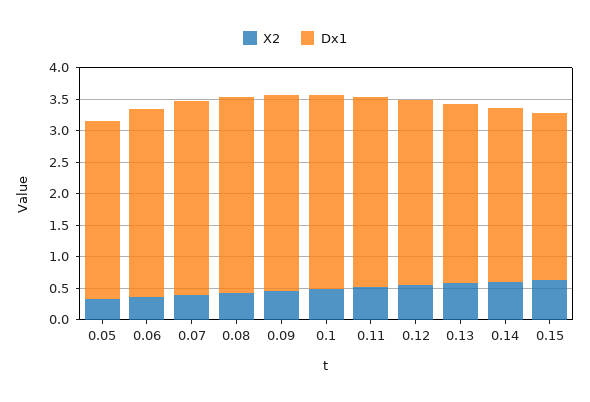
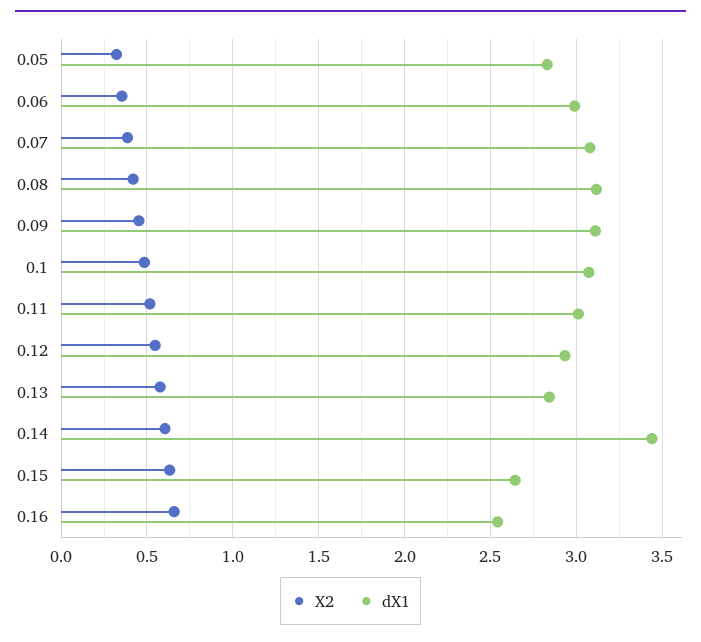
  {
    "X2": {
      "0.05": 0.3,
      "0.06": 0.35,
      "0.07": 0.4,
      "0.08": 0.4,
      "0.09": 0.45,
      "0.1": 0.5,
      "0.11": 0.5,
      "0.12": 0.55,
      "0.13": 0.6,
      "0.14": 0.6,
-     "0.15": 0.65
+     "0.15": 0.65,
+     "0.16": 0.65
    },
    "Dx1": {
      "0.05": 2.85,
      "0.06": 3,
      "0.07": 3.1,
      "0.08": 3.1,
      "0.09": 3.1,
      "0.1": 3.05,
      "0.11": 3,
      "0.12": 2.95,
      "0.13": 2.85,
-     "0.14": 2.75,
+     "0.14": 3.45,
-     "0.15": 2.65
+     "0.15": 2.65,
+     "0.16": 2.55
    }
  }

